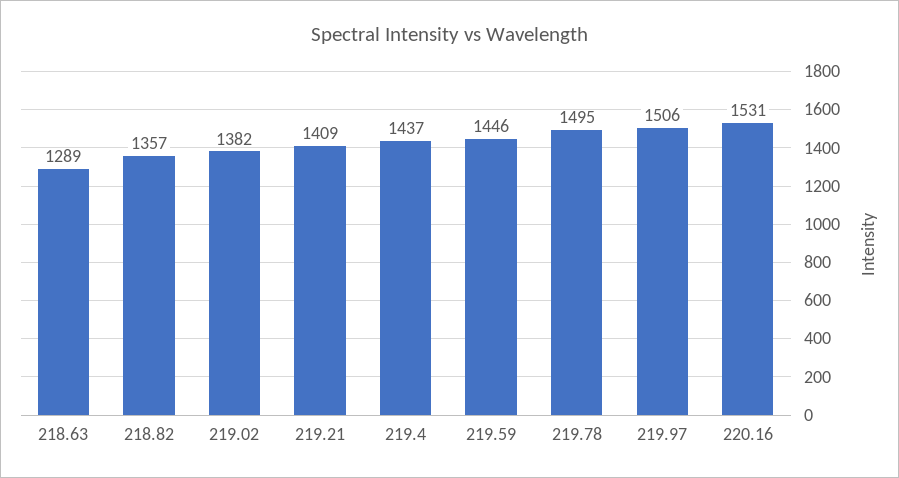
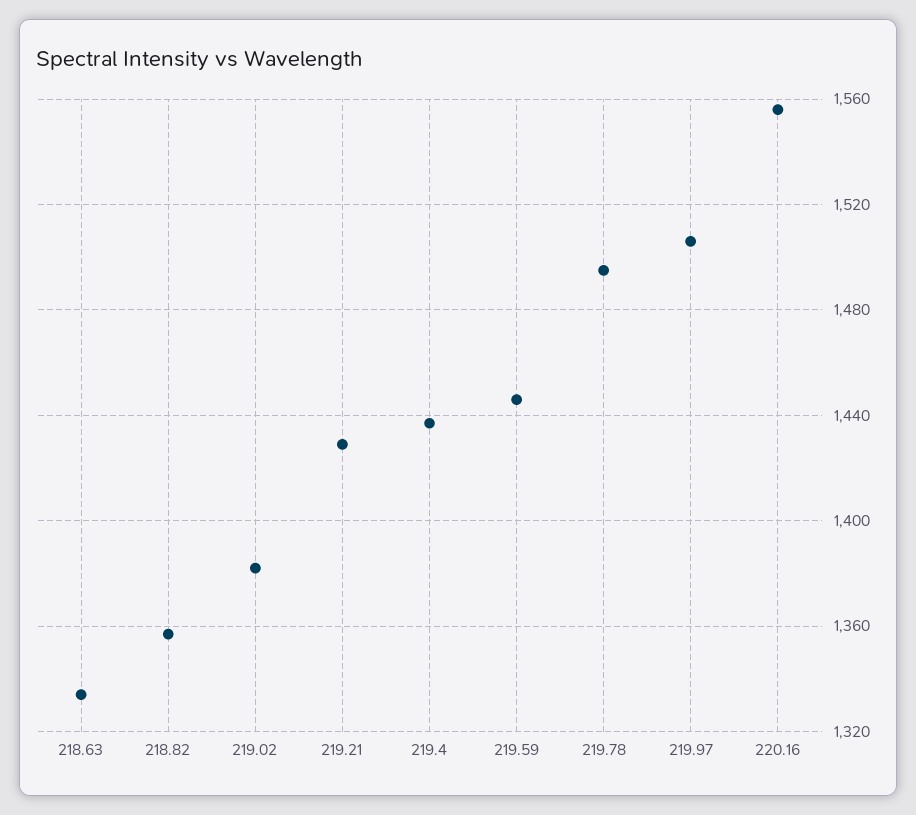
  {
-   "218.63": 1289,
+   "218.63": 1335,
    "218.82": 1357,
    "219.02": 1382,
-   "219.21": 1409,
+   "219.21": 1430,
    "219.4": 1437,
    "219.59": 1446,
    "219.78": 1495,
    "219.97": 1506,
-   "220.16": 1531
+   "220.16": 1555
  }

